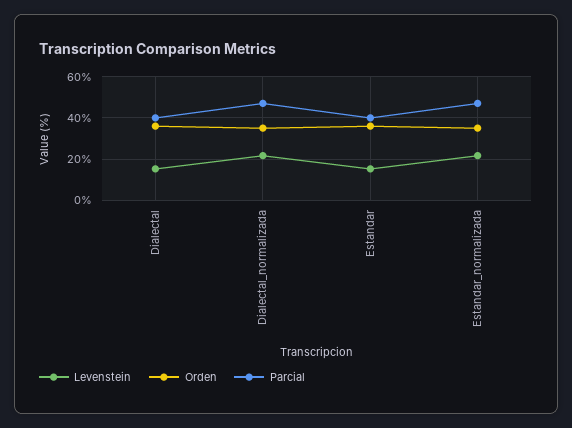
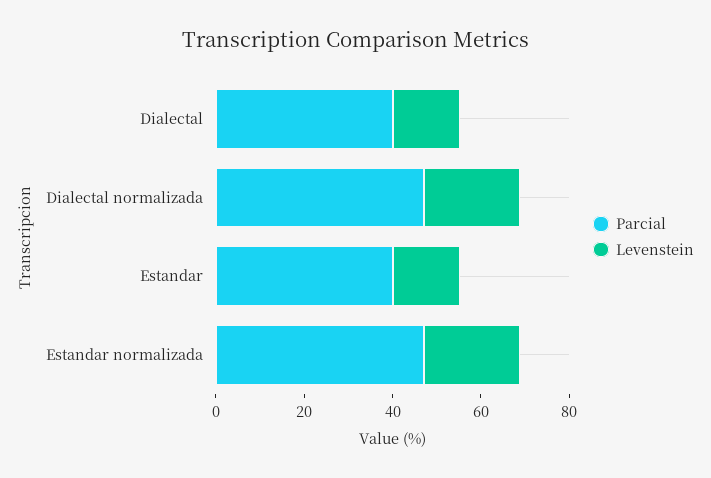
  {
    "Levenstein": {
      "Dialectal": 15,
      "Dialectal_normalizada": 20,
      "Estandar": 15,
      "Estandar_normalizada": 20
    },
-   "Orden": {
-     "Dialectal": 35,
-     "Dialectal_normalizada": 35,
-     "Estandar": 35,
-     "Estandar_normalizada": 35
-   },
    "Parcial": {
      "Dialectal": 40,
      "Dialectal_normalizada": 45,
      "Estandar": 40,
      "Estandar_normalizada": 45
    }
  }

